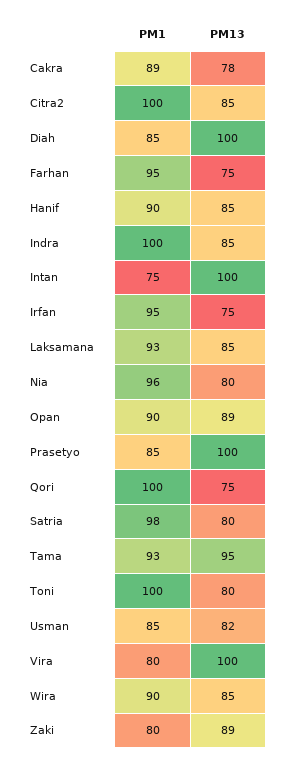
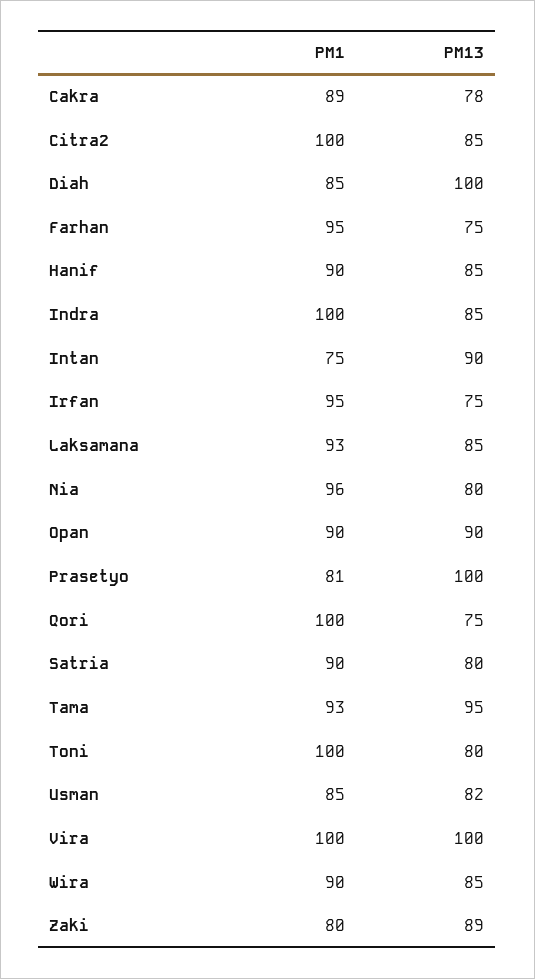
  {
    "PM1": {
      "Cakra": 89,
      "Citra2": 100,
      "Diah": 85,
      "Farhan": 95,
      "Hanif": 90,
      "Indra": 100,
      "Intan": 75,
      "Irfan": 95,
      "Laksamana": 93,
      "Nia": 96,
      "Opan": 90,
-     "Prasetyo": 85,
+     "Prasetyo": 81,
      "Qori": 100,
-     "Satria": 98,
+     "Satria": 90,
      "Tama": 93,
      "Toni": 100,
      "Usman": 85,
-     "Vira": 80,
+     "Vira": 100,
      "Wira": 90,
      "Zaki": 80
    },
    "PM13": {
      "Cakra": 78,
      "Citra2": 85,
      "Diah": 100,
      "Farhan": 75,
      "Hanif": 85,
      "Indra": 85,
-     "Intan": 100,
+     "Intan": 90,
      "Irfan": 75,
      "Laksamana": 85,
      "Nia": 80,
-     "Opan": 89,
+     "Opan": 90,
      "Prasetyo": 100,
      "Qori": 75,
      "Satria": 80,
      "Tama": 95,
      "Toni": 80,
      "Usman": 82,
      "Vira": 100,
      "Wira": 85,
      "Zaki": 89
    }
  }

